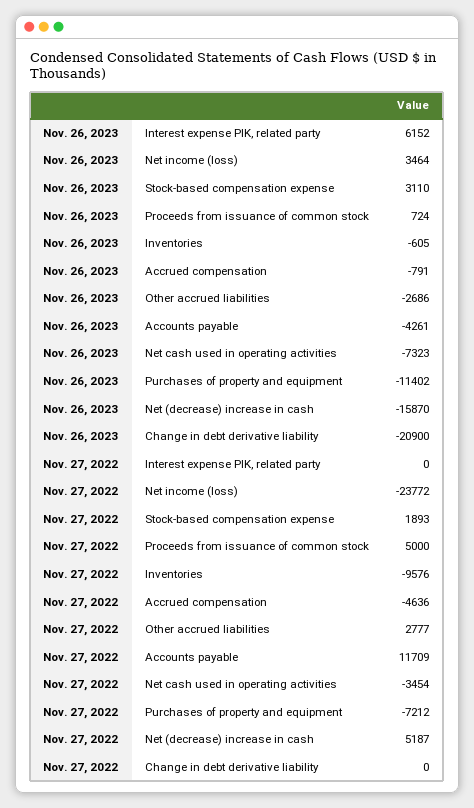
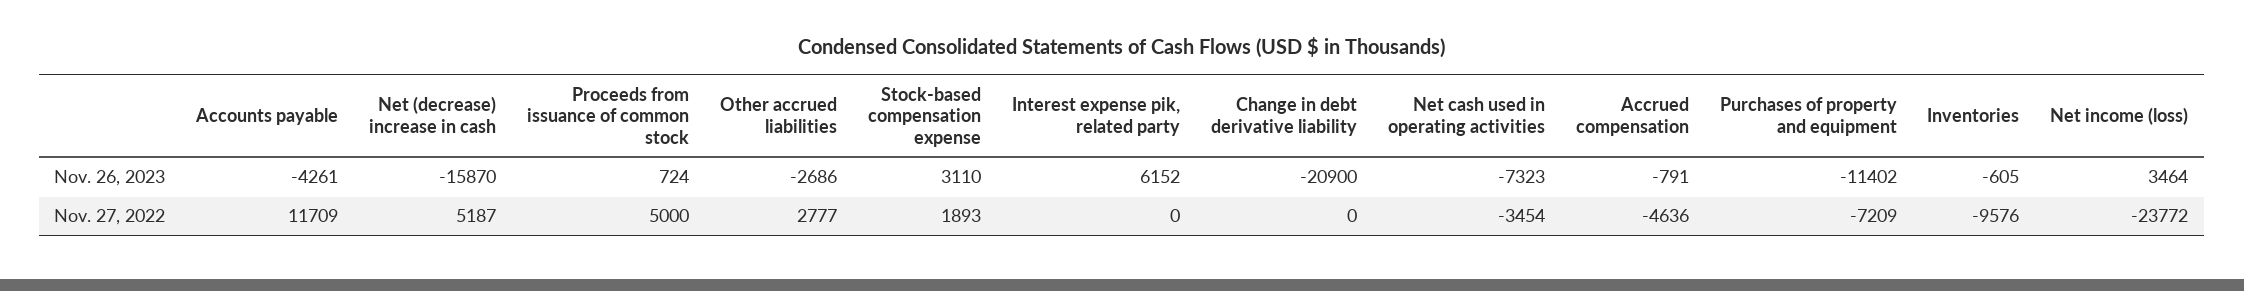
  {
    "Nov. 26, 2023": {
      "Interest expense PIK, related party": 6152,
      "Net income (loss)": 3464,
      "Stock-based compensation expense": 3110,
      "Proceeds from issuance of common stock": 724,
      "Inventories": -605,
      "Accrued compensation": -791,
      "Other accrued liabilities": -2686,
      "Accounts payable": -4261,
      "Net cash used in operating activities": -7323,
      "Purchases of property and equipment": -11402,
      "Net (decrease) increase in cash": -15870,
      "Change in debt derivative liability": -20900
    },
    "Nov. 27, 2022": {
      "Interest expense PIK, related party": 0,
      "Net income (loss)": -23772,
      "Stock-based compensation expense": 1893,
      "Proceeds from issuance of common stock": 5000,
      "Inventories": -9576,
      "Accrued compensation": -4636,
      "Other accrued liabilities": 2777,
      "Accounts payable": 11709,
      "Net cash used in operating activities": -3454,
-     "Purchases of property and equipment": -7212,
+     "Purchases of property and equipment": -7209,
      "Net (decrease) increase in cash": 5187,
      "Change in debt derivative liability": 0
    }
  }

